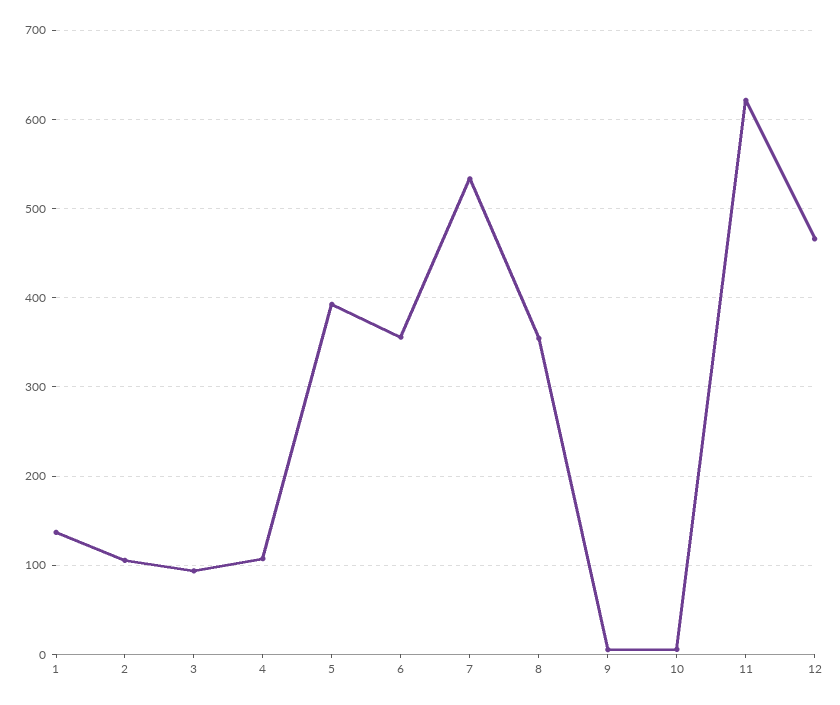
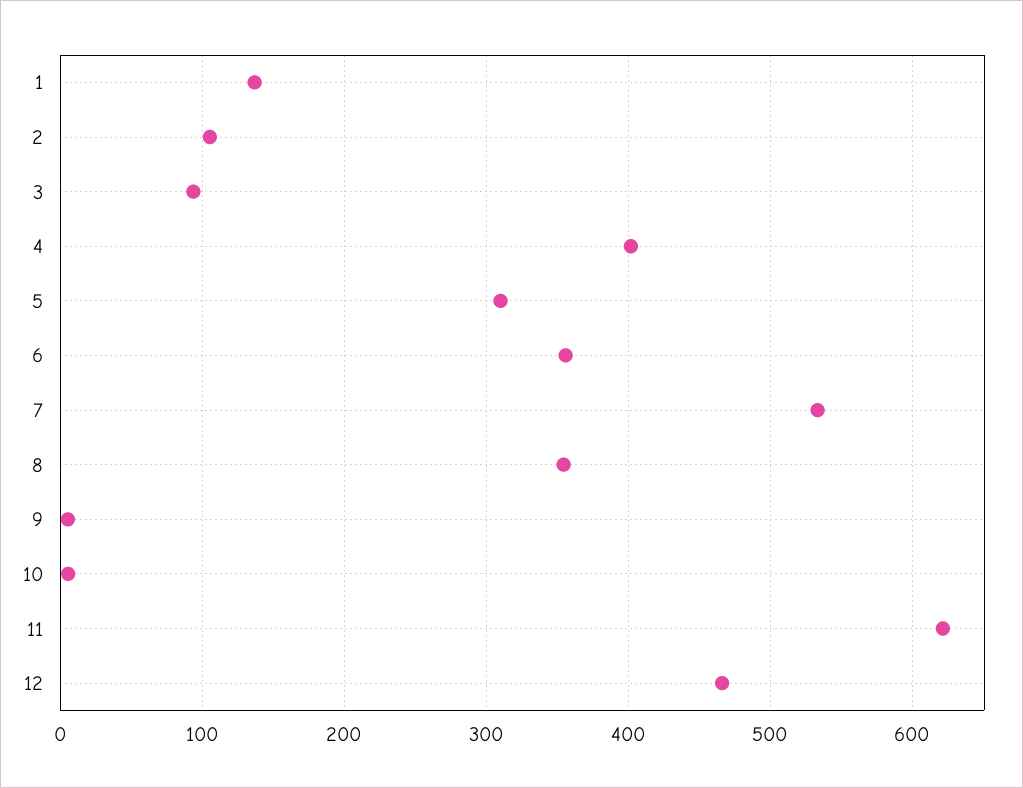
  {
    "1": 140,
    "2": 110,
    "3": 90,
-   "4": 110,
+   "4": 400,
-   "5": 390,
+   "5": 310,
    "6": 360,
    "7": 530,
    "8": 350,
    "9": 10,
    "10": 10,
    "11": 620,
    "12": 470
  }

